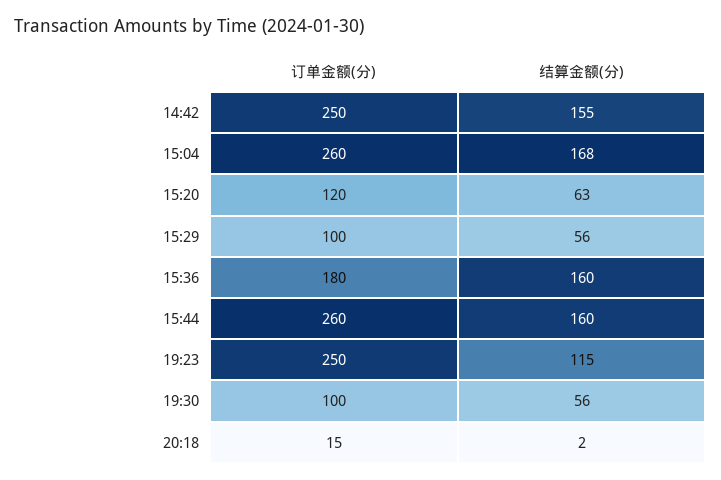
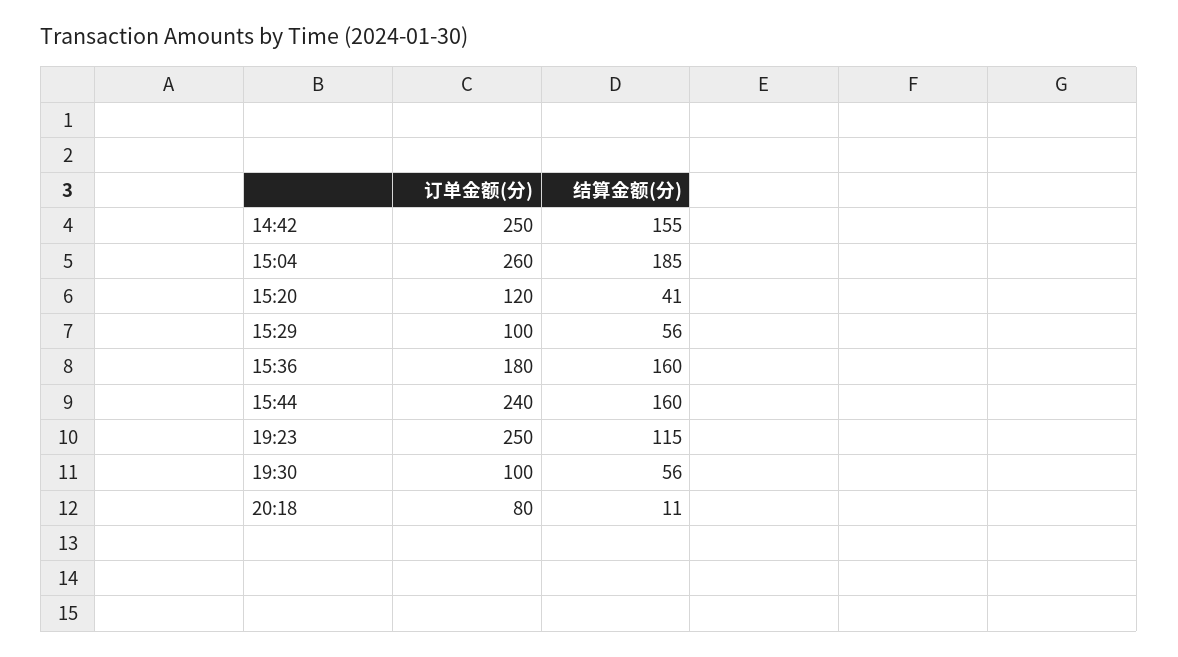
  {
    "订单金额(分)": {
      "14:42": 250,
      "15:04": 260,
      "15:20": 120,
      "15:29": 100,
      "15:36": 180,
-     "15:44": 260,
+     "15:44": 240,
      "19:23": 250,
      "19:30": 100,
-     "20:18": 15
+     "20:18": 80
    },
    "结算金额(分)": {
      "14:42": 155,
-     "15:04": 168,
+     "15:04": 185,
-     "15:20": 63,
+     "15:20": 41,
      "15:29": 56,
      "15:36": 160,
      "15:44": 160,
      "19:23": 115,
      "19:30": 56,
-     "20:18": 2
+     "20:18": 11
    }
  }

